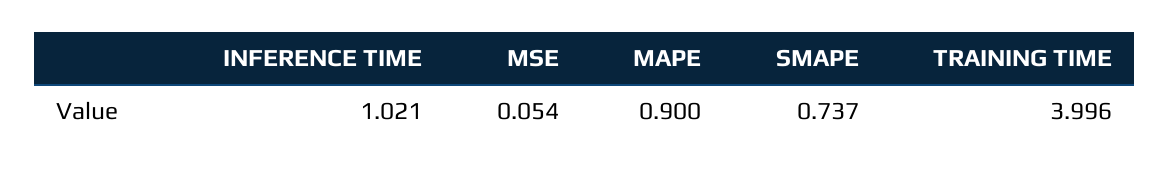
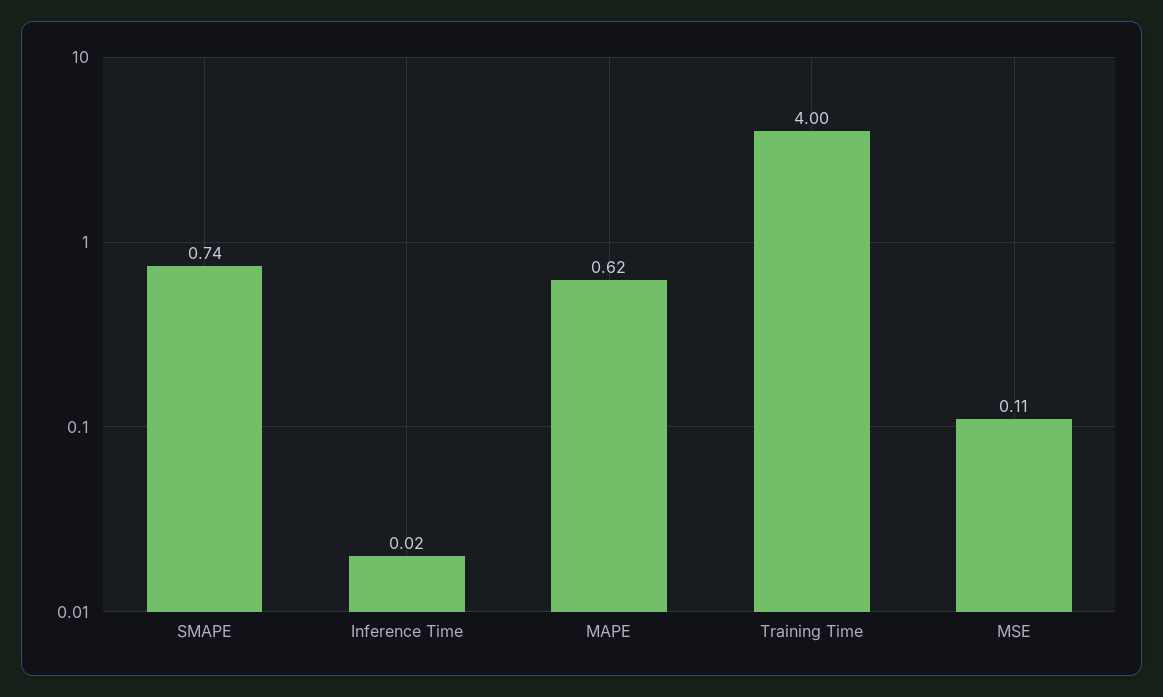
  {
-   "INFERENCE TIME": 1.021,
+   "INFERENCE TIME": 0.02,
-   "MSE": 0.054,
+   "MSE": 0.11,
-   "MAPE": 0.9,
+   "MAPE": 0.62,
    "SMAPE": 0.737,
    "TRAINING TIME": 3.996
  }

